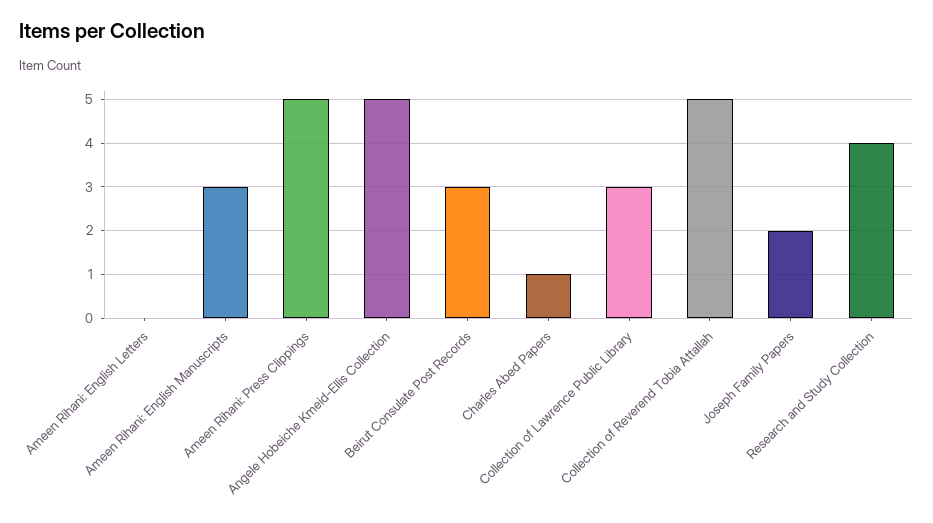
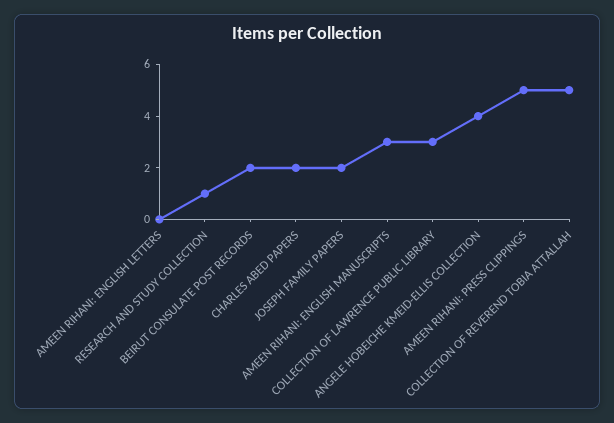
  {
    "Ameen Rihani: English Letters": 0,
    "Ameen Rihani: English Manuscripts": 3,
    "Ameen Rihani: Press Clippings": 5,
-   "Angele Hobeiche Kmeid-Ellis Collection": 5,
+   "Angele Hobeiche Kmeid-Ellis Collection": 4,
-   "Beirut Consulate Post Records": 3,
+   "Beirut Consulate Post Records": 2,
-   "Charles Abed Papers": 1,
+   "Charles Abed Papers": 2,
    "Collection of Lawrence Public Library": 3,
    "Collection of Reverend Tobia Attallah": 5,
    "Joseph Family Papers": 2,
-   "Research and Study Collection": 4
+   "Research and Study Collection": 1
  }

